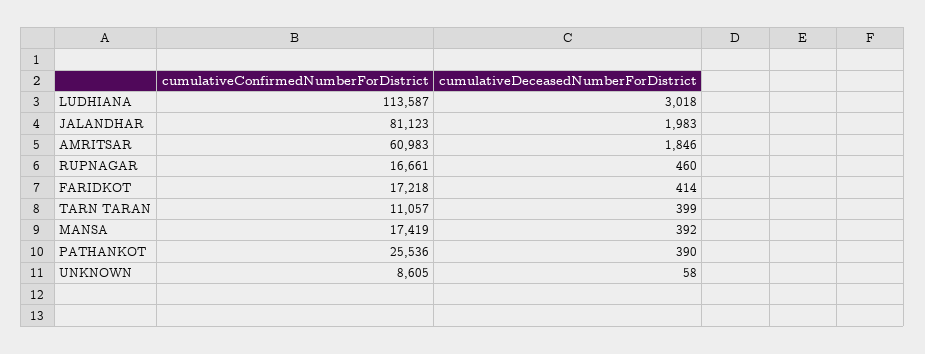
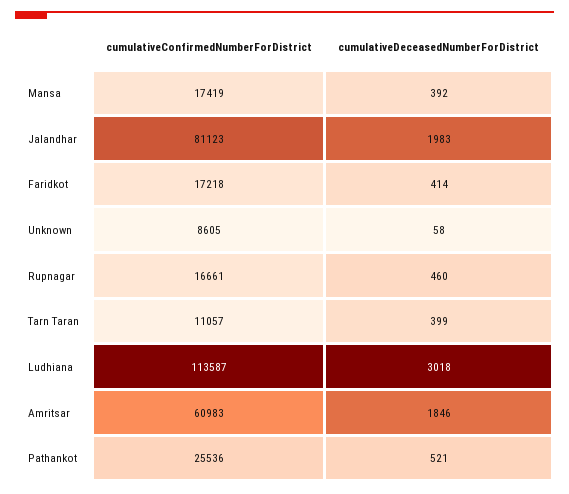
  {
    "cumulativeConfirmedNumberForDistrict": {
      "LUDHIANA": 113587,
      "JALANDHAR": 81123,
      "AMRITSAR": 60983,
      "RUPNAGAR": 16661,
      "FARIDKOT": 17218,
      "TARN TARAN": 11057,
      "MANSA": 17419,
      "PATHANKOT": 25536,
      "UNKNOWN": 8605
    },
    "cumulativeDeceasedNumberForDistrict": {
      "LUDHIANA": 3018,
      "JALANDHAR": 1983,
      "AMRITSAR": 1846,
      "RUPNAGAR": 460,
      "FARIDKOT": 414,
      "TARN TARAN": 399,
      "MANSA": 392,
-     "PATHANKOT": 390,
+     "PATHANKOT": 521,
      "UNKNOWN": 58
    }
  }

